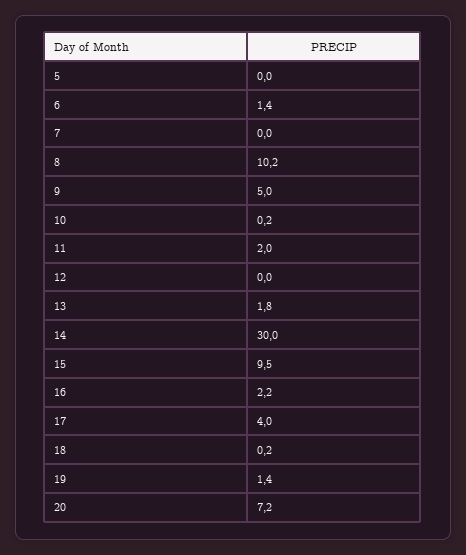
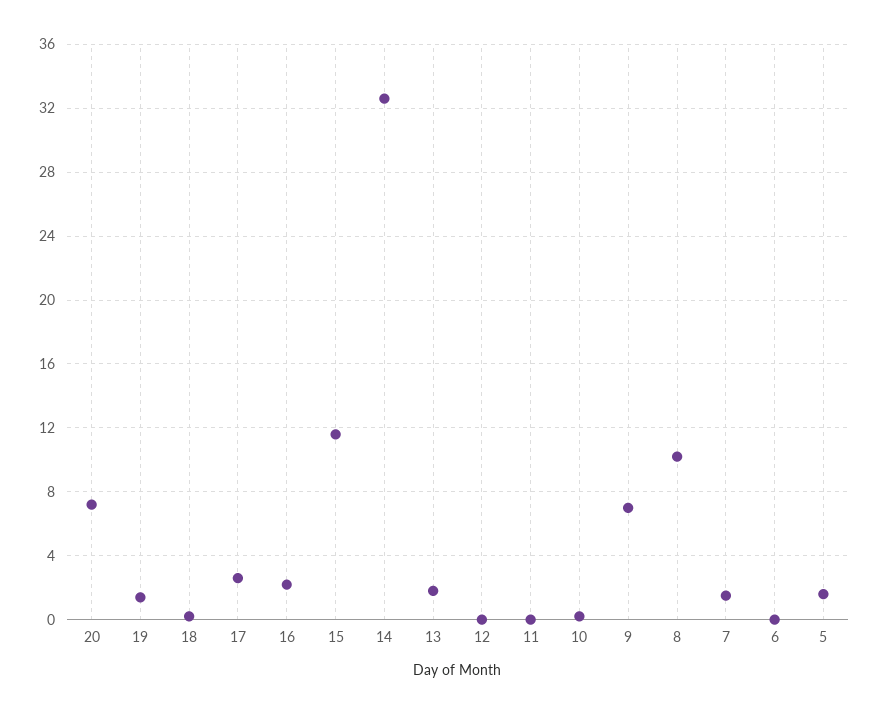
  {
-   "5": 0,
+   "5": 1.5,
-   "6": 1.4,
+   "6": 0,
-   "7": 0,
+   "7": 1.5,
    "8": 10.2,
-   "9": 5,
+   "9": 7,
    "10": 0.2,
-   "11": 2,
+   "11": 0,
    "12": 0,
    "13": 1.8,
-   "14": 30,
+   "14": 32.5,
-   "15": 9.5,
+   "15": 11.5,
    "16": 2.2,
-   "17": 4,
+   "17": 2.5,
    "18": 0.2,
    "19": 1.4,
    "20": 7.2
  }

